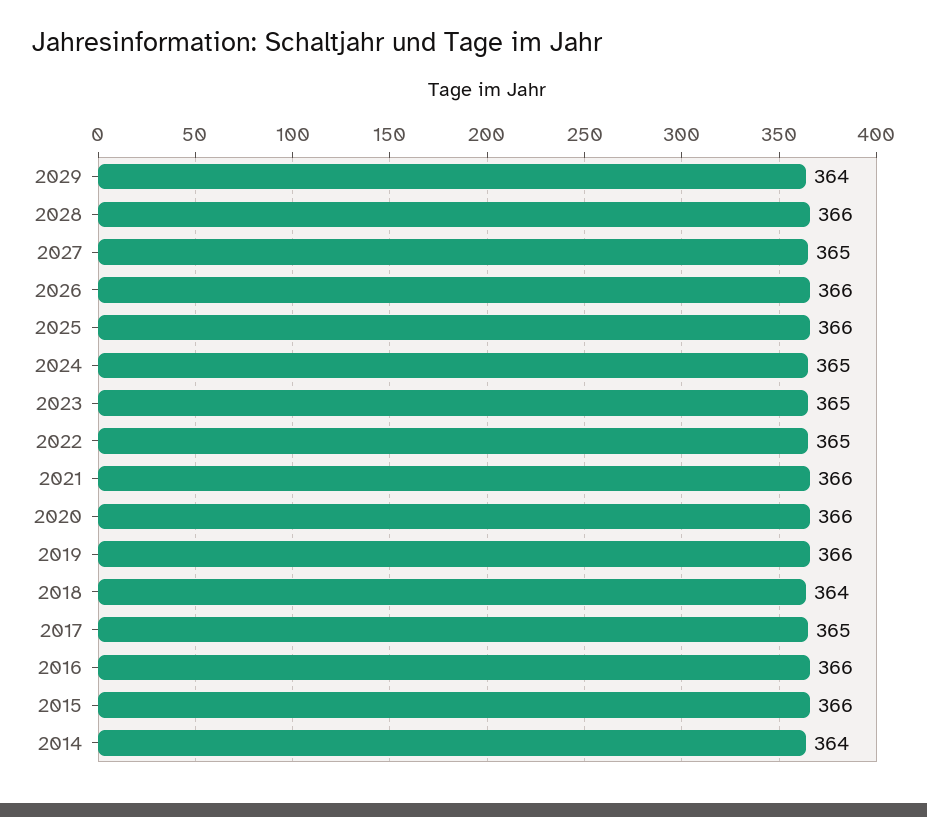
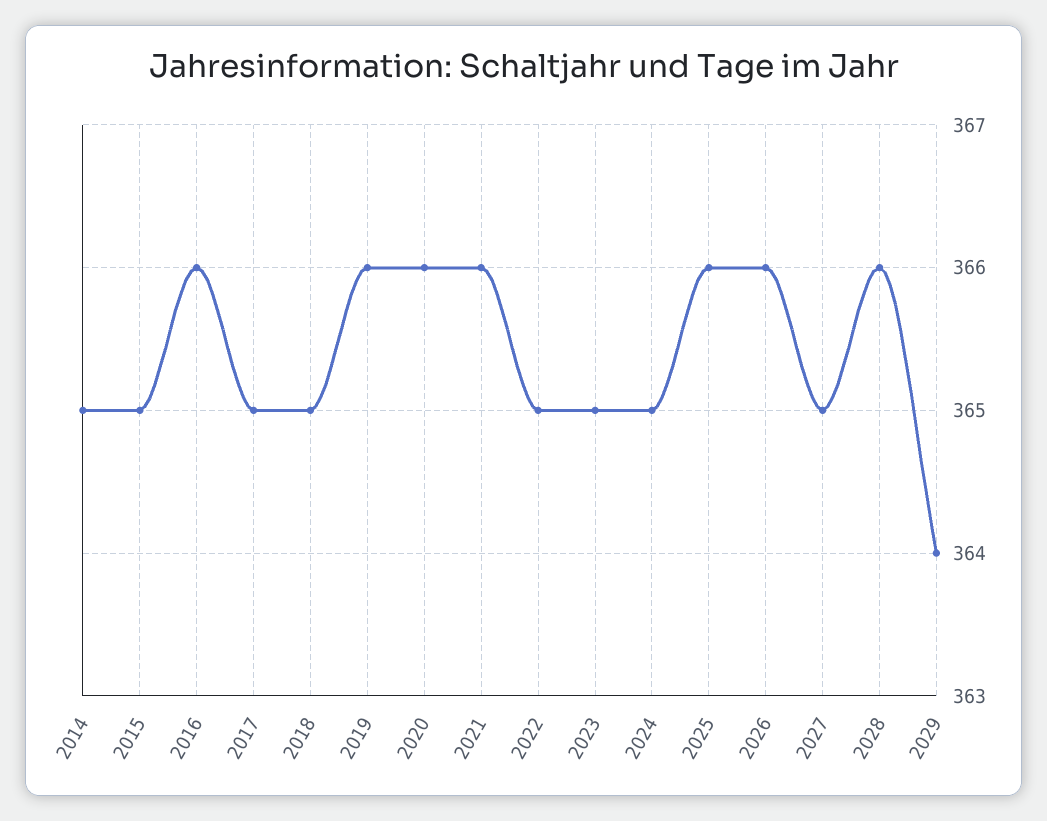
  {
    "2029": 364,
    "2028": 366,
    "2027": 365,
    "2026": 366,
    "2025": 366,
    "2024": 365,
    "2023": 365,
    "2022": 365,
    "2021": 366,
    "2020": 366,
    "2019": 366,
-   "2018": 364,
+   "2018": 365,
    "2017": 365,
    "2016": 366,
-   "2015": 366,
+   "2015": 365,
-   "2014": 364
+   "2014": 365
  }

